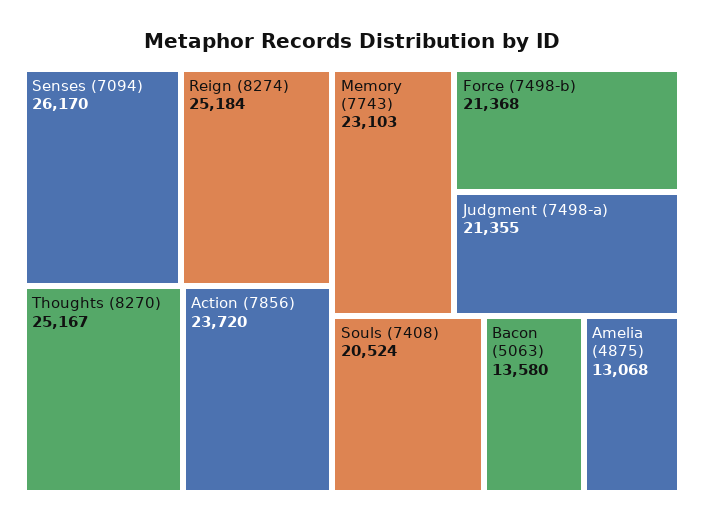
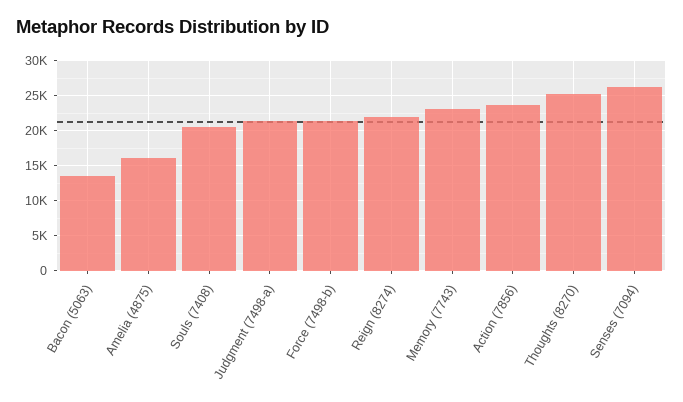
  {
    "Senses (7094)": 26170,
-   "Reign (8274)": 25184,
+   "Reign (8274)": 22000,
    "Thoughts (8270)": 25167,
    "Action (7856)": 23720,
    "Memory (7743)": 23103,
    "Force (7498-b)": 21368,
    "Judgment (7498-a)": 21355,
    "Souls (7408)": 20524,
    "Bacon (5063)": 13580,
-   "Amelia (4875)": 13068
+   "Amelia (4875)": 16000
  }

